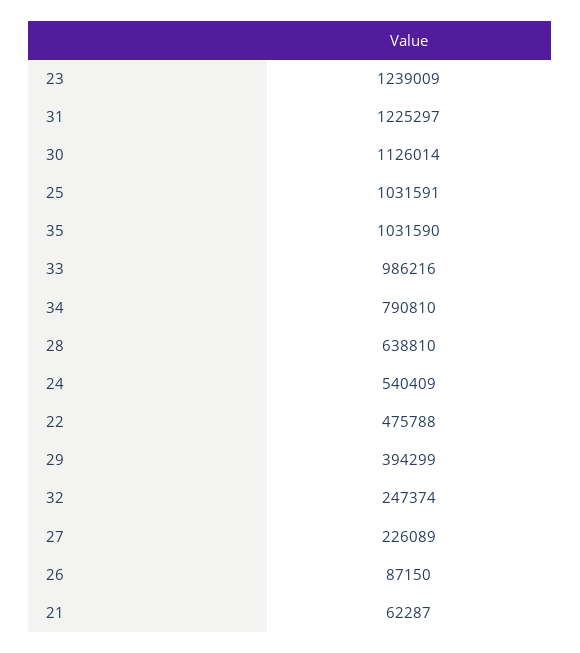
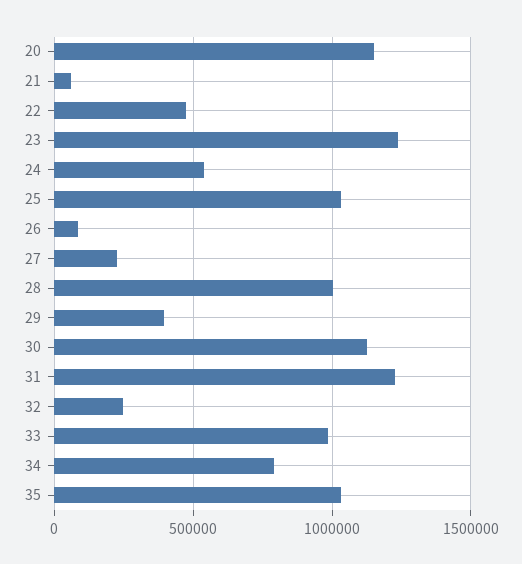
  {
    "23": 1239009,
    "31": 1225297,
    "30": 1126014,
    "25": 1031591,
    "35": 1031590,
    "33": 986216,
    "34": 790810,
-   "28": 638810,
+   "28": 1000000,
    "24": 540409,
    "22": 475788,
    "29": 394299,
    "32": 247374,
    "27": 226089,
    "26": 87150,
-   "21": 62287
+   "21": 62287,
+   "20": 1150000
  }

